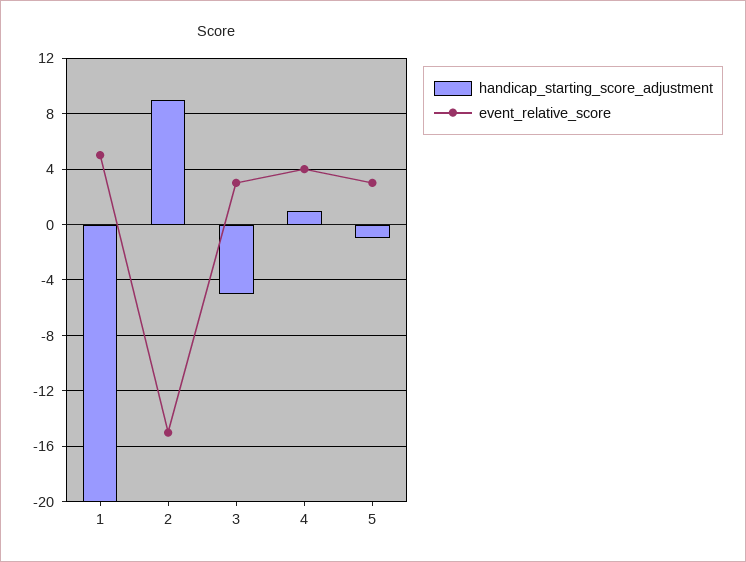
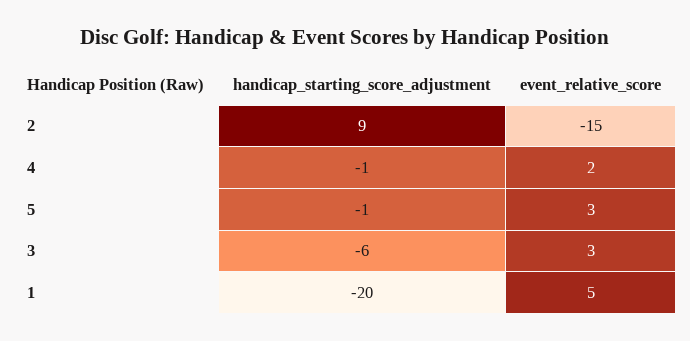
  {
    "handicap_starting_score_adjustment": {
      "1": -20,
      "2": 9,
-     "3": -5,
+     "3": -6,
-     "4": 1,
+     "4": -1,
      "5": -1
    },
    "event_relative_score": {
      "1": 5,
      "2": -15,
      "3": 3,
-     "4": 4,
+     "4": 2,
      "5": 3
    }
  }

